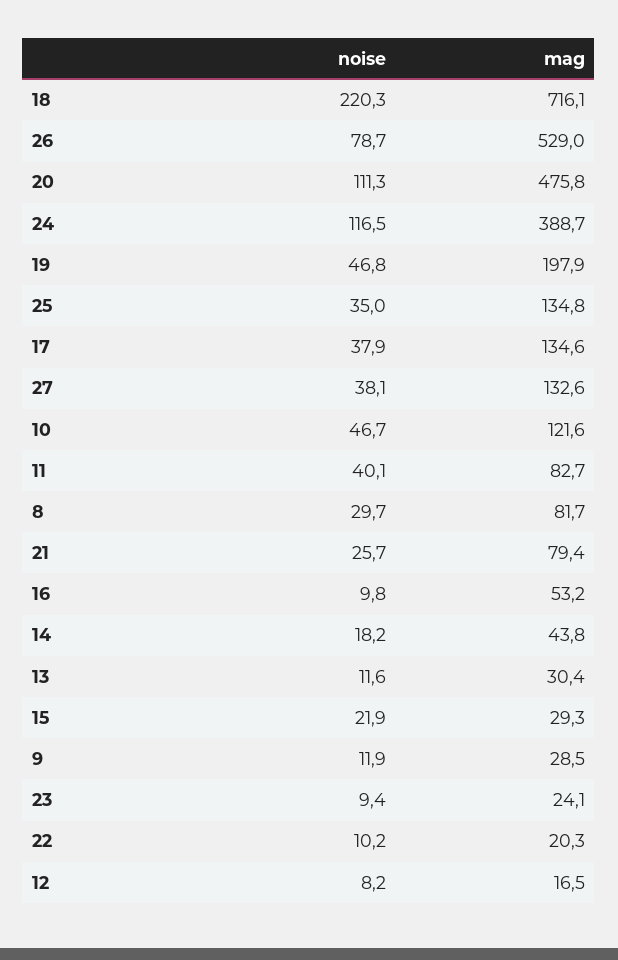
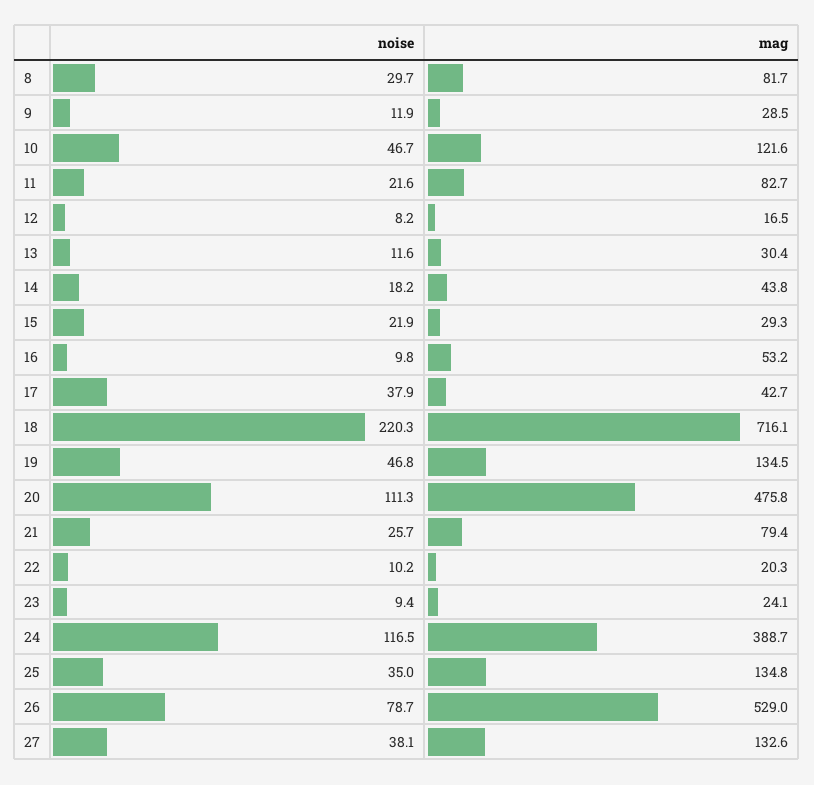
  {
    "noise": {
      "18": 220.3,
      "26": 78.7,
      "20": 111.3,
      "24": 116.5,
      "19": 46.8,
      "25": 35,
      "17": 37.9,
      "27": 38.1,
      "10": 46.7,
-     "11": 40.1,
+     "11": 21.6,
      "8": 29.7,
      "21": 25.7,
      "16": 9.8,
      "14": 18.2,
      "13": 11.6,
      "15": 21.9,
      "9": 11.9,
      "23": 9.4,
      "22": 10.2,
      "12": 8.2
    },
    "mag": {
      "18": 716.1,
      "26": 529,
      "20": 475.8,
      "24": 388.7,
-     "19": 197.9,
+     "19": 134.5,
      "25": 134.8,
-     "17": 134.6,
+     "17": 42.7,
      "27": 132.6,
      "10": 121.6,
      "11": 82.7,
      "8": 81.7,
      "21": 79.4,
      "16": 53.2,
      "14": 43.8,
      "13": 30.4,
      "15": 29.3,
      "9": 28.5,
      "23": 24.1,
      "22": 20.3,
      "12": 16.5
    }
  }

